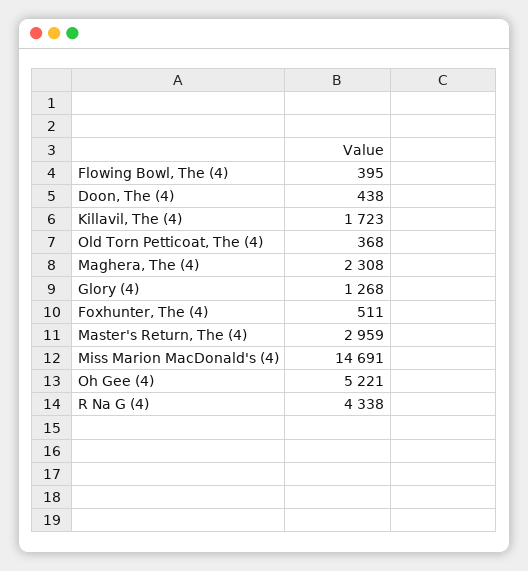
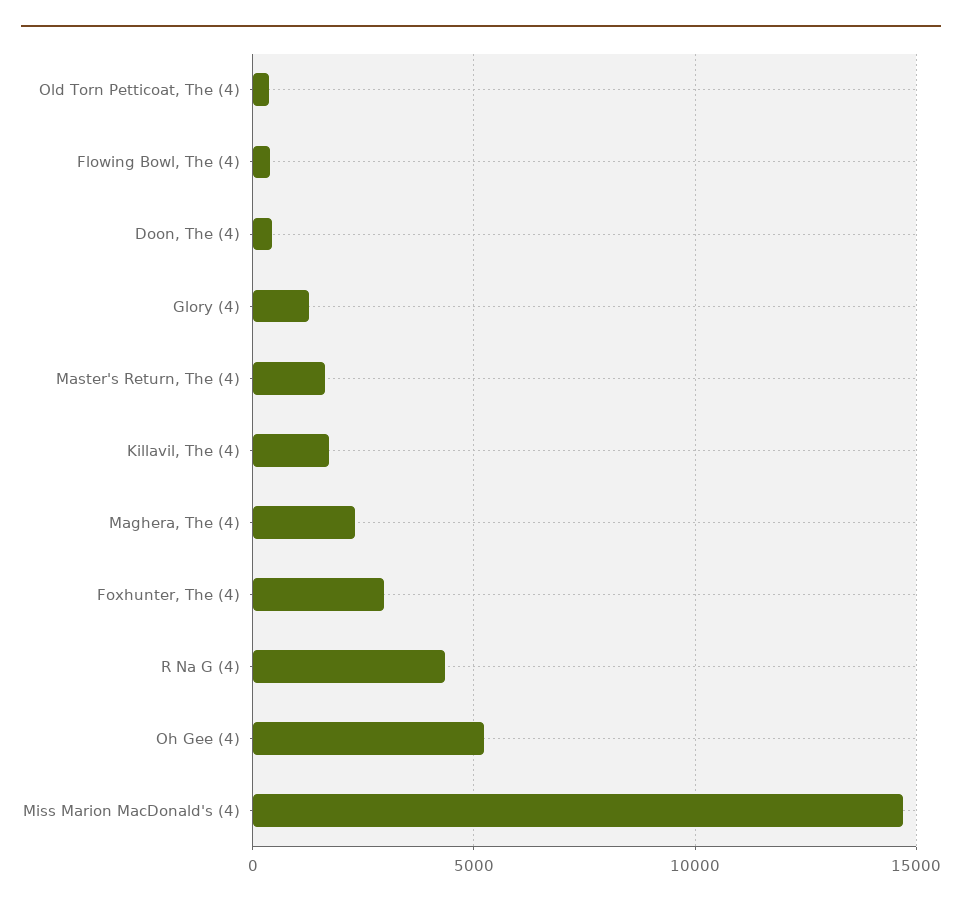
  {
    "Flowing Bowl, The (4)": 395,
    "Doon, The (4)": 438,
    "Killavil, The (4)": 1723,
    "Old Torn Petticoat, The (4)": 368,
    "Maghera, The (4)": 2308,
    "Glory (4)": 1268,
-   "Foxhunter, The (4)": 511,
+   "Foxhunter, The (4)": 3000,
-   "Master's Return, The (4)": 2959,
+   "Master's Return, The (4)": 1500,
    "Miss Marion MacDonald's (4)": 14691,
    "Oh Gee (4)": 5221,
    "R Na G (4)": 4338
  }

